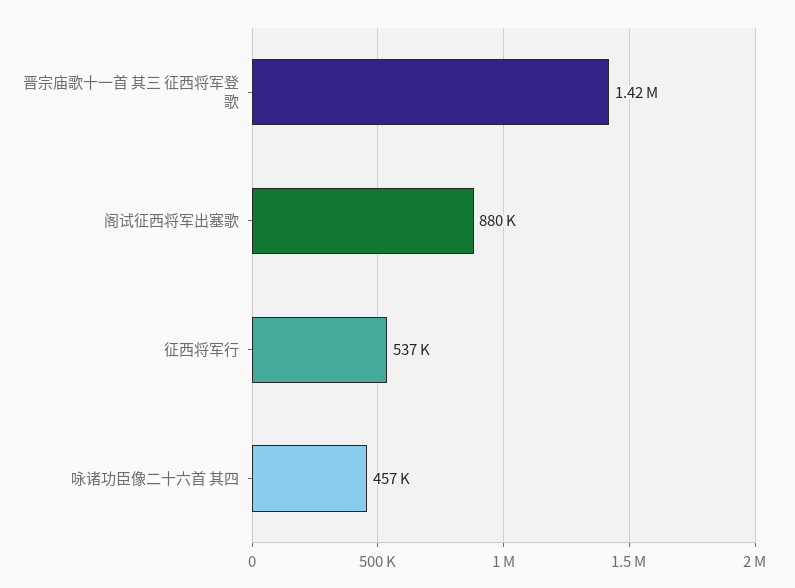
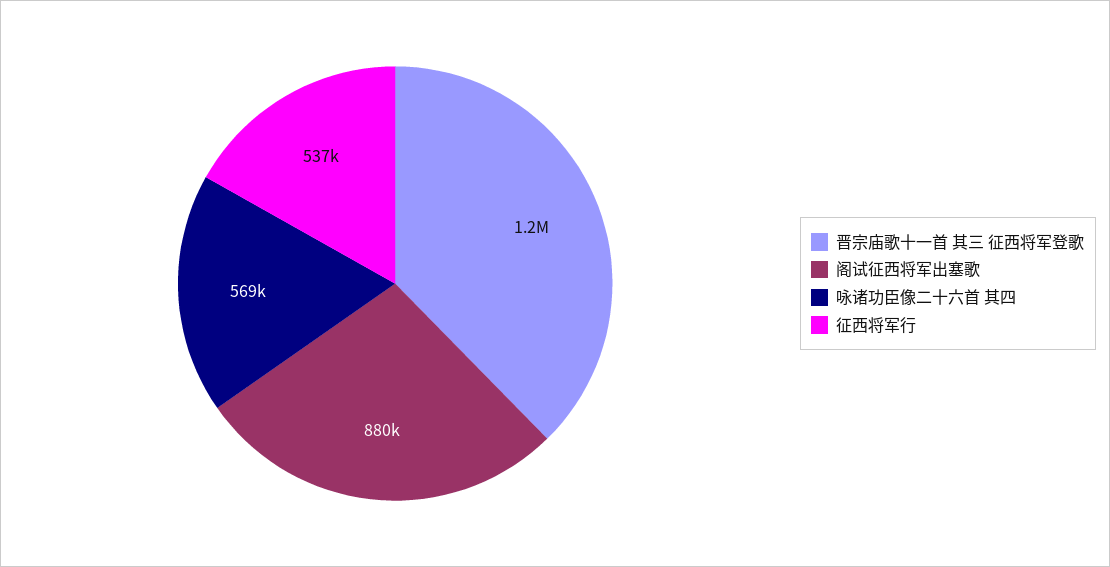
  {
-   "晋宗庙歌十一首 其三 征西将军登歌": 1420000,
+   "晋宗庙歌十一首 其三 征西将军登歌": 1200000,
    "阁试征西将军出塞歌": 880000,
    "征西将军行": 537000,
-   "咏诸功臣像二十六首 其四": 457000
+   "咏诸功臣像二十六首 其四": 569000
  }

